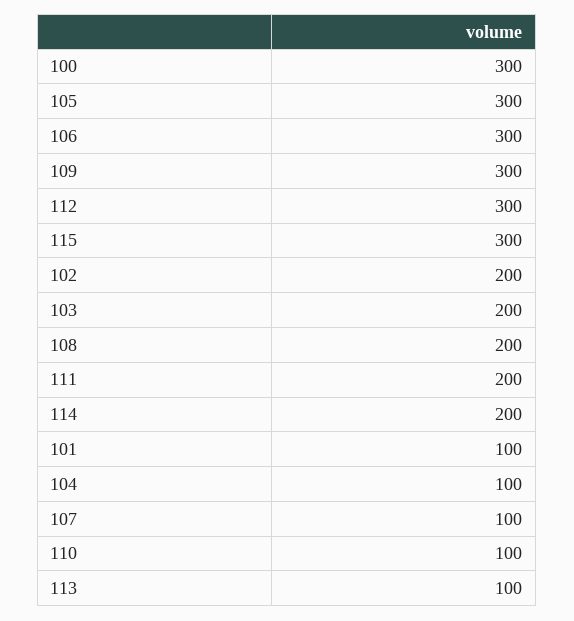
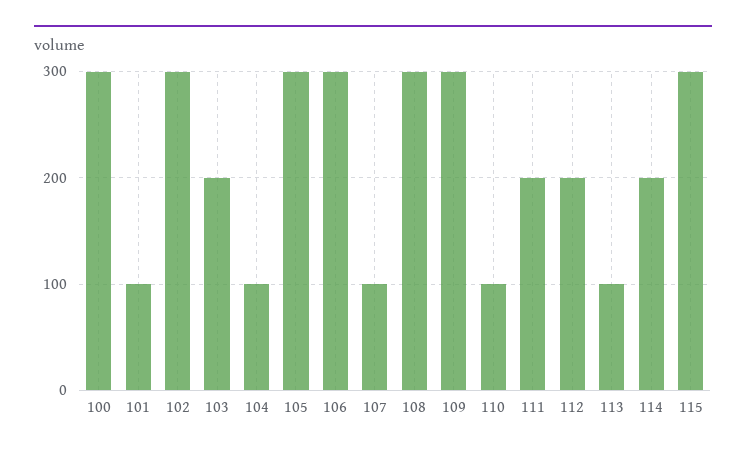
  {
    "100": 300,
    "105": 300,
    "106": 300,
    "109": 300,
-   "112": 300,
+   "112": 200,
    "115": 300,
-   "102": 200,
+   "102": 300,
    "103": 200,
-   "108": 200,
+   "108": 300,
    "111": 200,
    "114": 200,
    "101": 100,
    "104": 100,
    "107": 100,
    "110": 100,
    "113": 100
  }

